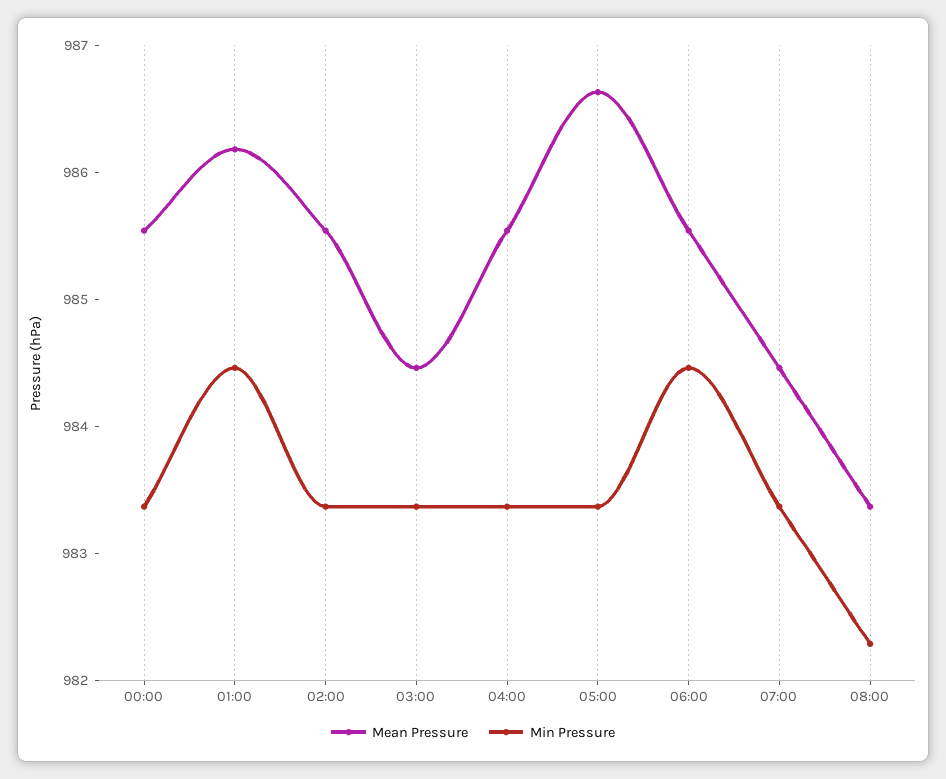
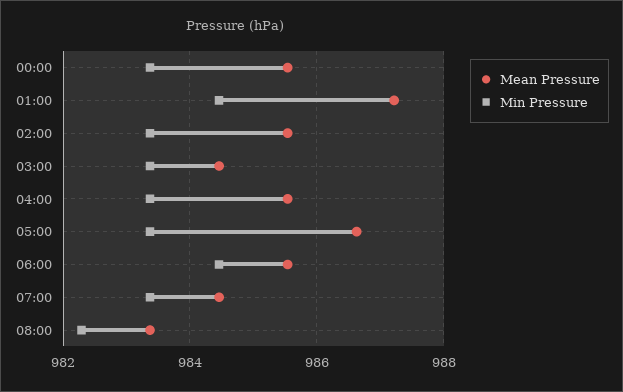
  {
    "Mean Pressure": {
      "00:00": 985.6,
-     "01:00": 986.2,
+     "01:00": 987.2,
      "02:00": 985.6,
      "03:00": 984.4,
      "04:00": 985.6,
      "05:00": 986.6,
      "06:00": 985.6,
      "07:00": 984.4,
      "08:00": 983.4
    },
    "Min Pressure": {
      "00:00": 983.4,
      "01:00": 984.4,
      "02:00": 983.4,
      "03:00": 983.4,
      "04:00": 983.4,
      "05:00": 983.4,
      "06:00": 984.4,
      "07:00": 983.4,
      "08:00": 982.2
    }
  }

